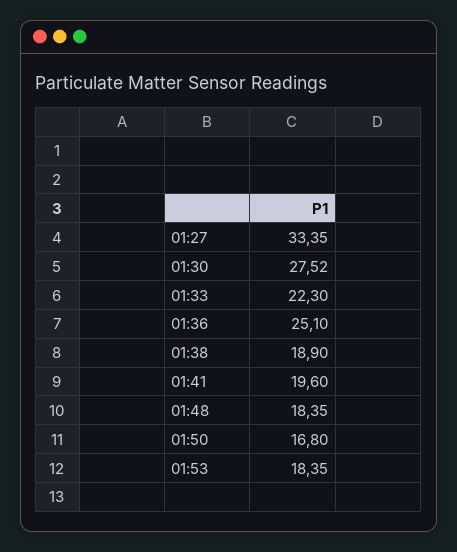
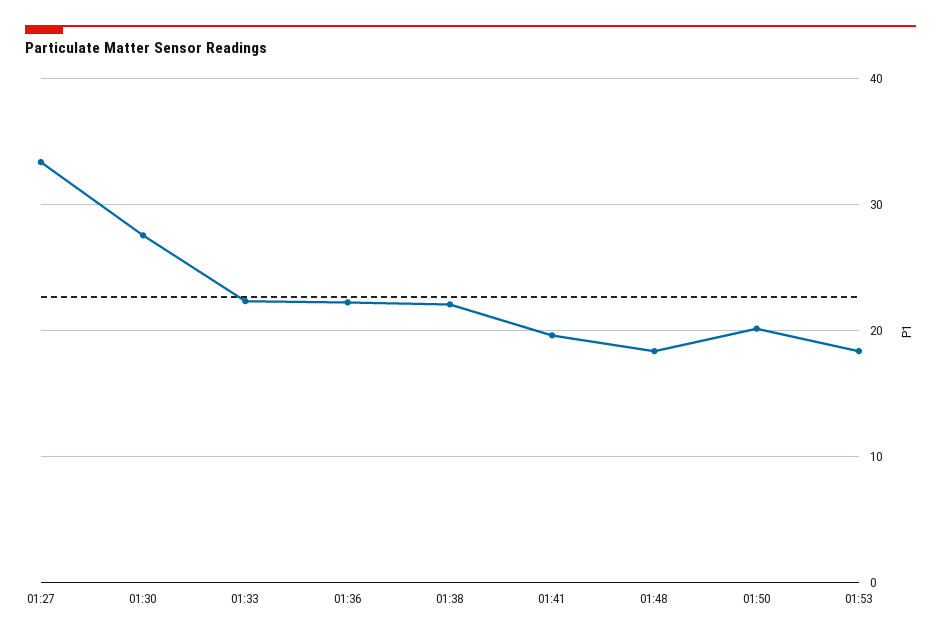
  {
    "01:27": 33.35,
    "01:30": 27.52,
    "01:33": 22.3,
-   "01:36": 25.1,
+   "01:36": 22,
-   "01:38": 18.9,
+   "01:38": 22,
    "01:41": 19.6,
    "01:48": 18.35,
-   "01:50": 16.8,
+   "01:50": 20,
    "01:53": 18.35
  }

